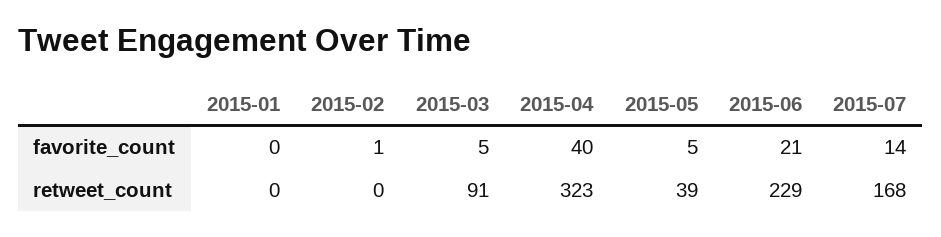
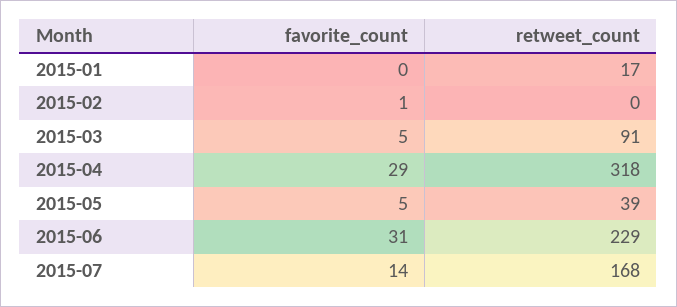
  {
    "2015-01": {
      "favorite_count": 0,
-     "retweet_count": 0
+     "retweet_count": 17
    },
    "2015-02": {
      "favorite_count": 1,
      "retweet_count": 0
    },
    "2015-03": {
      "favorite_count": 5,
      "retweet_count": 91
    },
    "2015-04": {
-     "favorite_count": 40,
+     "favorite_count": 29,
-     "retweet_count": 323
+     "retweet_count": 318
    },
    "2015-05": {
      "favorite_count": 5,
      "retweet_count": 39
    },
    "2015-06": {
-     "favorite_count": 21,
+     "favorite_count": 31,
      "retweet_count": 229
    },
    "2015-07": {
      "favorite_count": 14,
      "retweet_count": 168
    }
  }

